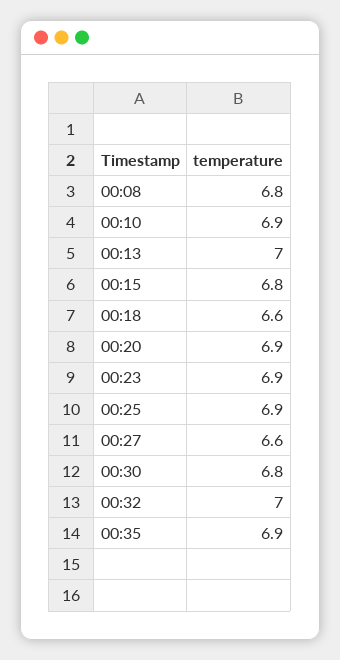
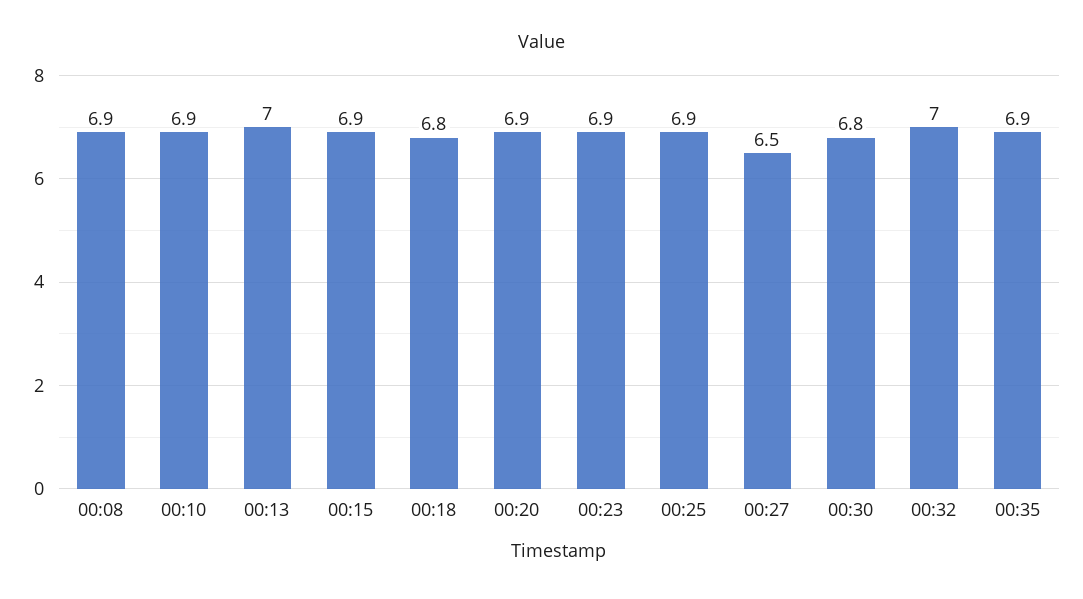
  {
-   "00:08": 6.8,
+   "00:08": 6.9,
    "00:10": 6.9,
    "00:13": 7,
-   "00:15": 6.8,
+   "00:15": 6.9,
-   "00:18": 6.6,
+   "00:18": 6.8,
    "00:20": 6.9,
    "00:23": 6.9,
    "00:25": 6.9,
-   "00:27": 6.6,
+   "00:27": 6.5,
    "00:30": 6.8,
    "00:32": 7,
    "00:35": 6.9
  }

